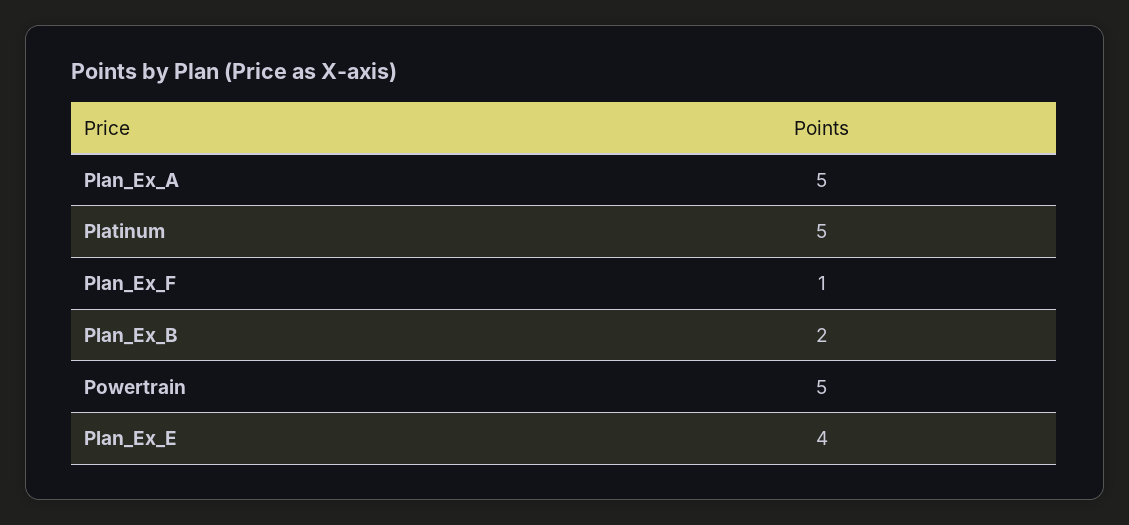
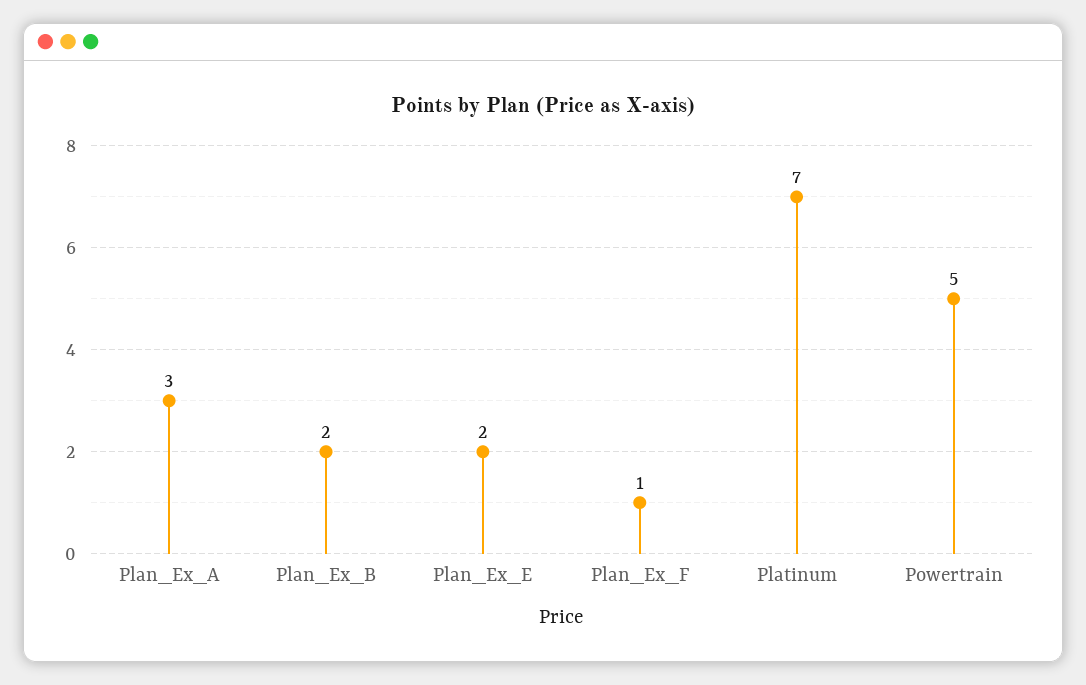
  {
-   "Plan_Ex_A": 5,
+   "Plan_Ex_A": 3,
-   "Platinum": 5,
+   "Platinum": 7,
    "Plan_Ex_F": 1,
    "Plan_Ex_B": 2,
    "Powertrain": 5,
-   "Plan_Ex_E": 4
+   "Plan_Ex_E": 2
  }

